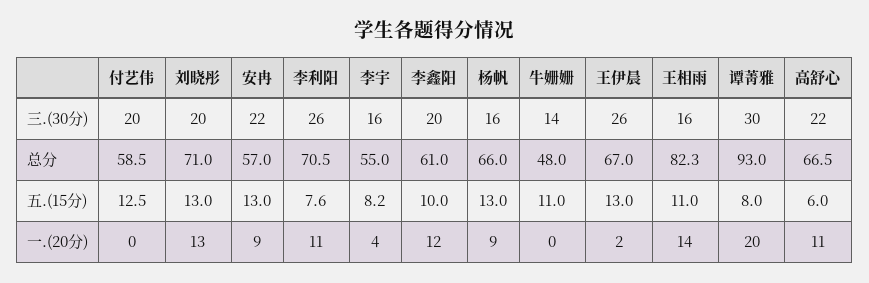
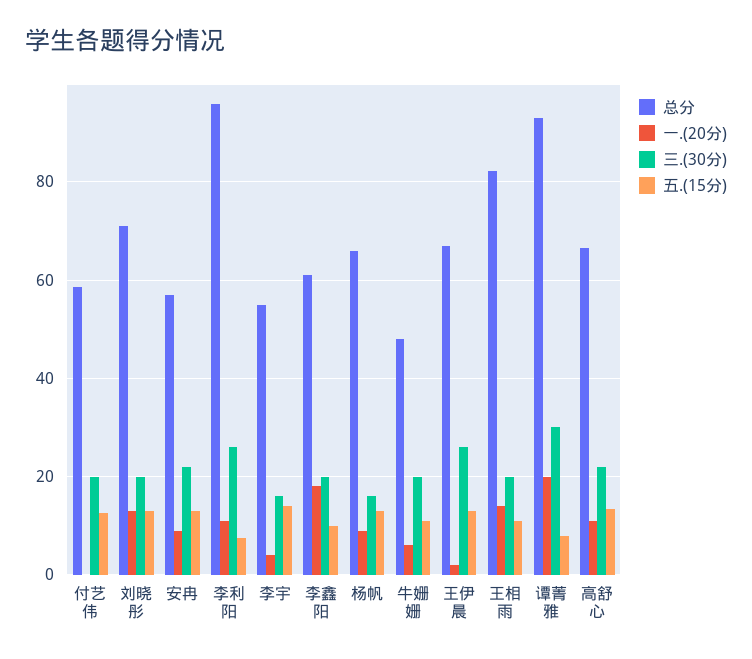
  {
    "三.(30分)": {
      "付艺伟": 20,
      "刘晓彤": 20,
      "安冉": 22,
      "李利阳": 26,
      "李宇": 16,
      "李鑫阳": 20,
      "杨帆": 16,
-     "牛姗姗": 14,
+     "牛姗姗": 20,
      "王伊晨": 26,
-     "王相雨": 16,
+     "王相雨": 20,
      "谭菁雅": 30,
      "高舒心": 22
    },
    "总分": {
      "付艺伟": 58.5,
      "刘晓彤": 71,
      "安冉": 57,
-     "李利阳": 70.5,
+     "李利阳": 96,
      "李宇": 55,
      "李鑫阳": 61,
      "杨帆": 66,
      "牛姗姗": 48,
      "王伊晨": 67,
      "王相雨": 82.3,
      "谭菁雅": 93,
      "高舒心": 66.5
    },
    "五.(15分)": {
      "付艺伟": 12.5,
      "刘晓彤": 13,
      "安冉": 13,
      "李利阳": 7.6,
-     "李宇": 8.2,
+     "李宇": 14,
      "李鑫阳": 10,
      "杨帆": 13,
      "牛姗姗": 11,
      "王伊晨": 13,
      "王相雨": 11,
      "谭菁雅": 8,
-     "高舒心": 6
+     "高舒心": 14
    },
    "一.(20分)": {
      "付艺伟": 0,
      "刘晓彤": 13,
      "安冉": 9,
      "李利阳": 11,
      "李宇": 4,
-     "李鑫阳": 12,
+     "李鑫阳": 18,
      "杨帆": 9,
-     "牛姗姗": 0,
+     "牛姗姗": 6,
      "王伊晨": 2,
      "王相雨": 14,
      "谭菁雅": 20,
      "高舒心": 11
    }
  }

